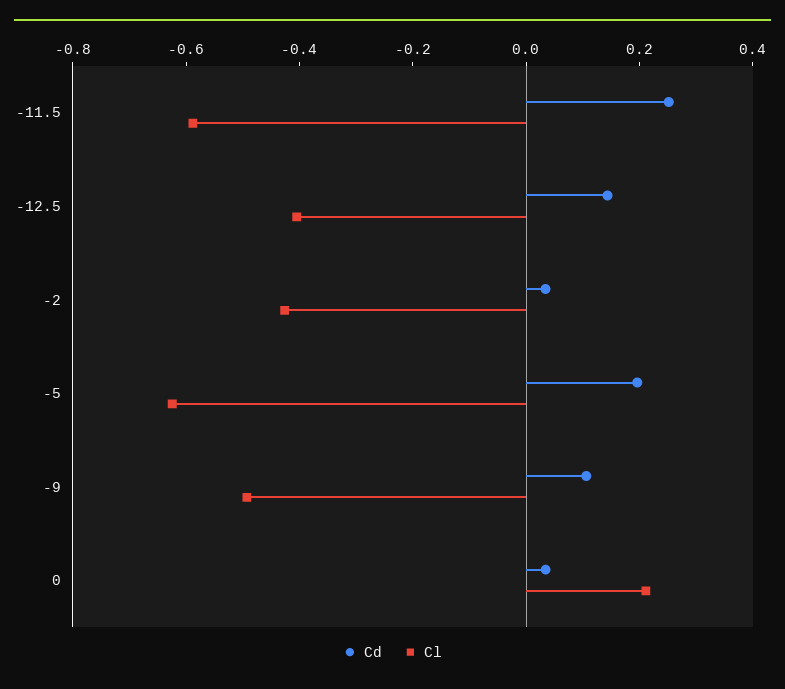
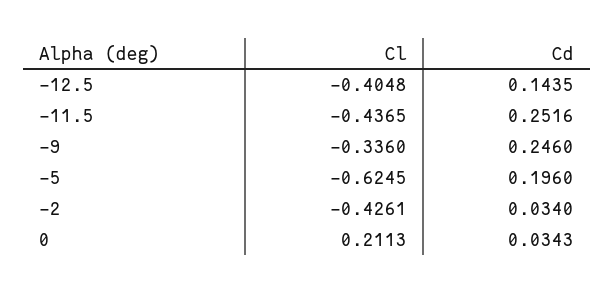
  {
    "Cd": {
      "-11.5": 0.2516,
      "-12.5": 0.1435,
      "-2": 0.034,
      "-5": 0.196,
-     "-9": 0.1,
+     "-9": 0.246,
      "0": 0.0343
    },
    "Cl": {
-     "-11.5": -0.6,
+     "-11.5": -0.4365,
      "-12.5": -0.4048,
      "-2": -0.4261,
      "-5": -0.6245,
-     "-9": -0.5,
+     "-9": -0.336,
      "0": 0.2113
    }
  }

